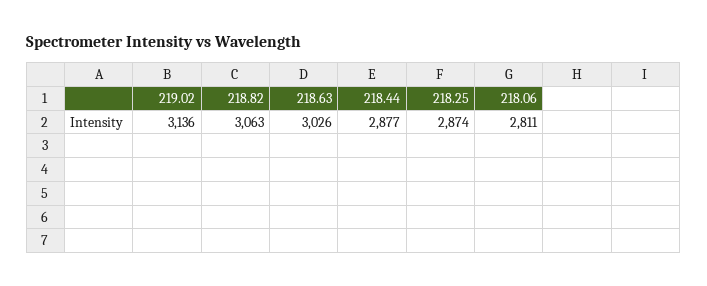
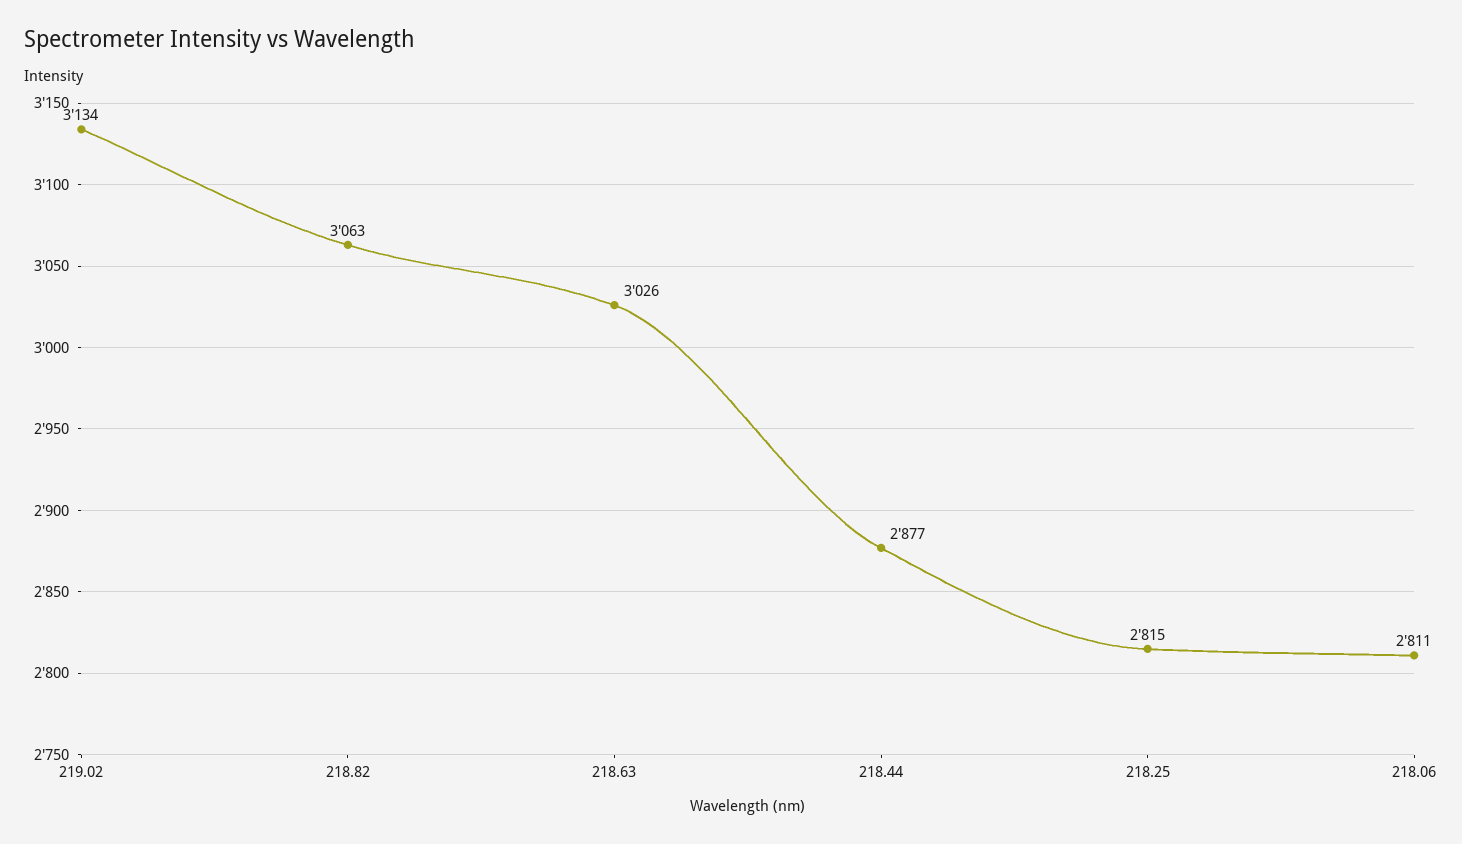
  {
-   "219.02": 3136,
+   "219.02": 3134,
    "218.82": 3063,
    "218.63": 3026,
    "218.44": 2877,
-   "218.25": 2874,
+   "218.25": 2815,
    "218.06": 2811
  }

